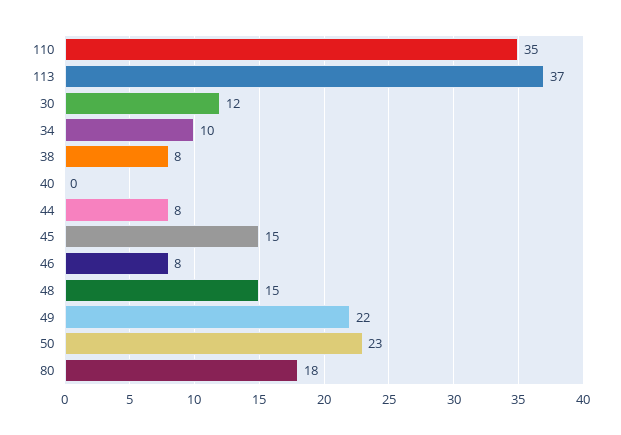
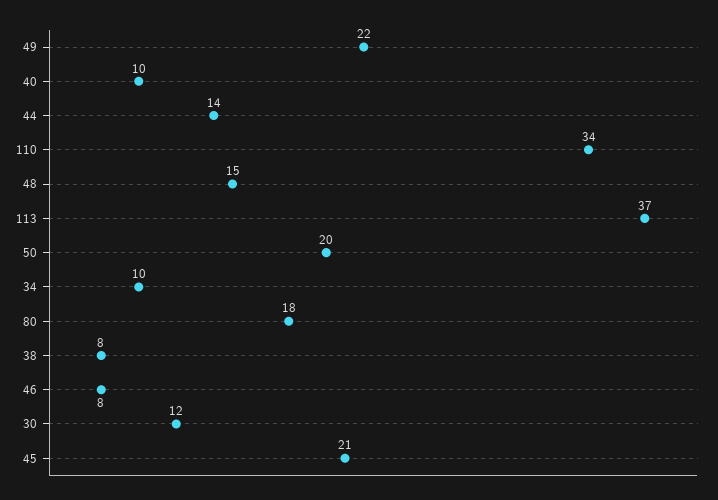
  {
-   "110": 35,
+   "110": 34,
    "113": 37,
    "30": 12,
    "34": 10,
    "38": 8,
-   "40": 0,
+   "40": 10,
-   "44": 8,
+   "44": 14,
-   "45": 15,
+   "45": 21,
    "46": 8,
    "48": 15,
    "49": 22,
-   "50": 23,
+   "50": 20,
    "80": 18
  }

